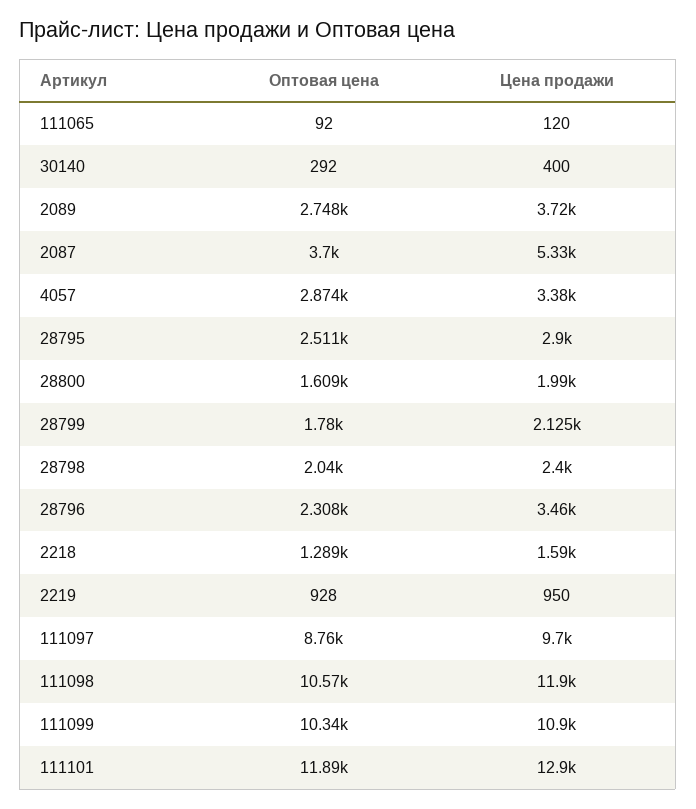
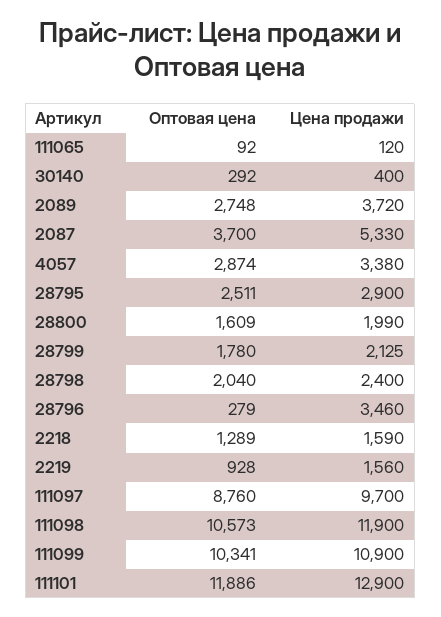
  {
    "Оптовая цена": {
      "111065": 92,
      "30140": 292,
      "2089": 2748,
      "2087": 3700,
      "4057": 2874,
      "28795": 2511,
      "28800": 1609,
      "28799": 1780,
      "28798": 2040,
-     "28796": 2308,
+     "28796": 279,
      "2218": 1289,
      "2219": 928,
      "111097": 8760,
      "111098": 10573,
      "111099": 10341,
      "111101": 11886
    },
    "Цена продажи": {
      "111065": 120,
      "30140": 400,
      "2089": 3720,
      "2087": 5330,
      "4057": 3380,
      "28795": 2900,
      "28800": 1990,
      "28799": 2125,
      "28798": 2400,
      "28796": 3460,
      "2218": 1590,
-     "2219": 950,
+     "2219": 1560,
      "111097": 9700,
      "111098": 11900,
      "111099": 10900,
      "111101": 12900
    }
  }

